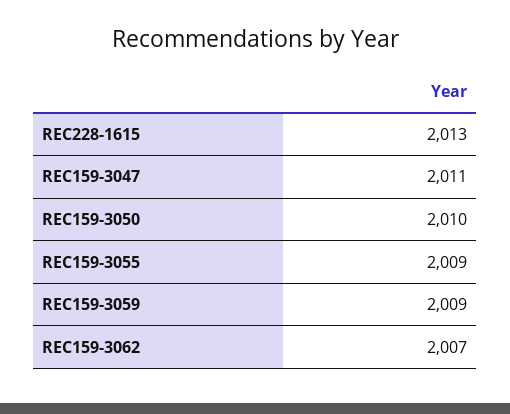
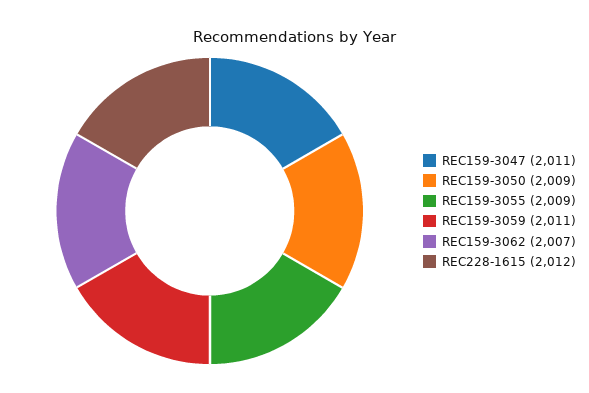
  {
-   "REC228-1615": 2013,
+   "REC228-1615": 2012,
    "REC159-3047": 2011,
-   "REC159-3050": 2010,
+   "REC159-3050": 2009,
    "REC159-3055": 2009,
-   "REC159-3059": 2009,
+   "REC159-3059": 2011,
    "REC159-3062": 2007
  }

